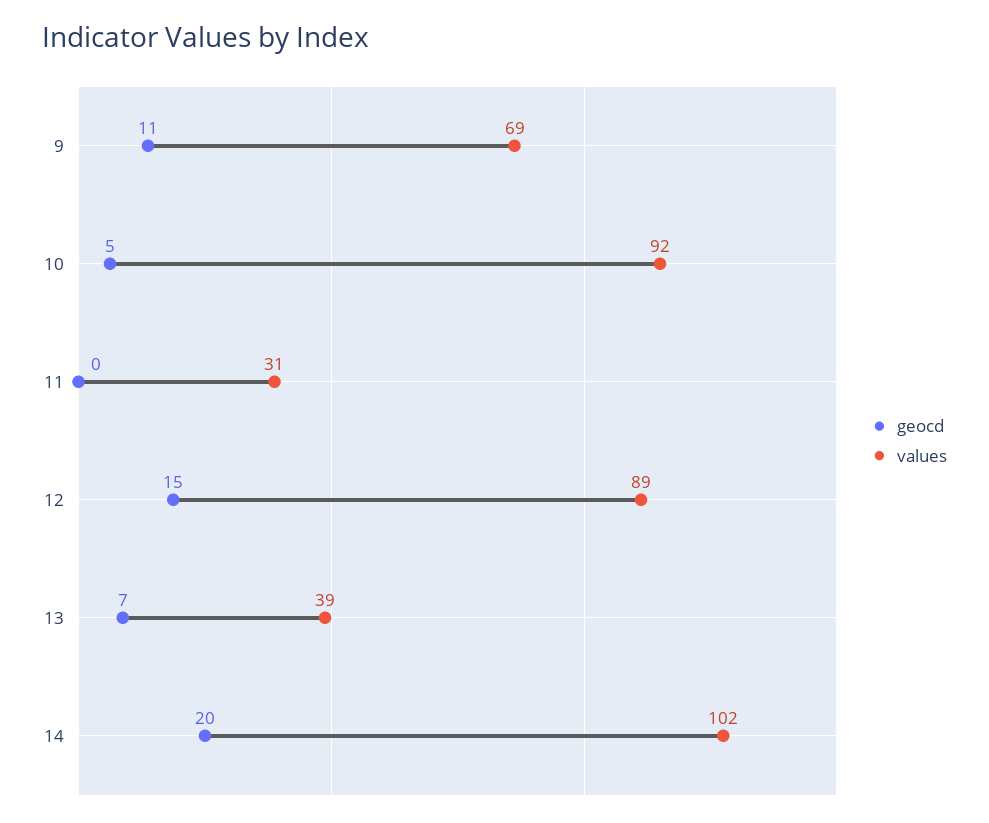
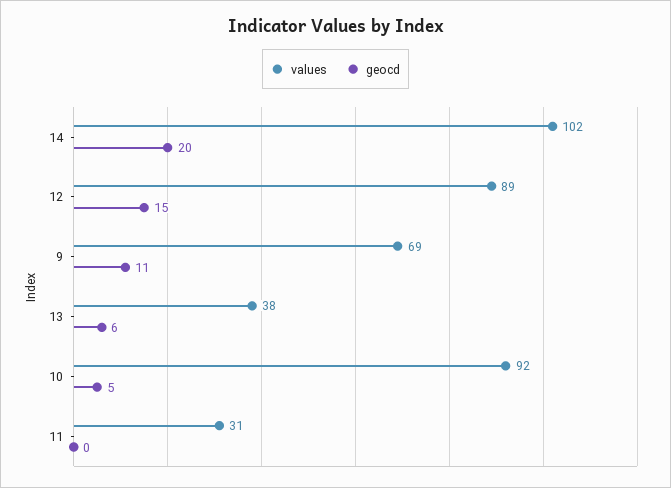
  {
    "geocd": {
      "9": 11,
      "10": 5,
      "11": 0,
      "12": 15,
-     "13": 7,
+     "13": 6,
      "14": 20
    },
    "values": {
      "9": 69,
      "10": 92,
      "11": 31,
      "12": 89,
-     "13": 39,
+     "13": 38,
      "14": 102
    }
  }

